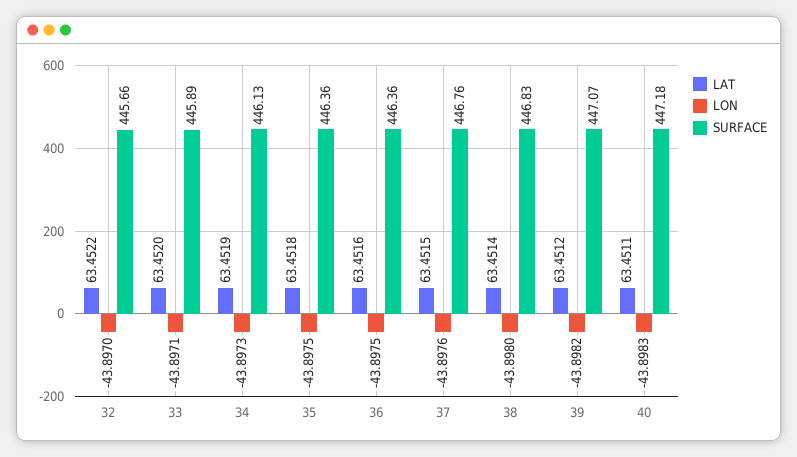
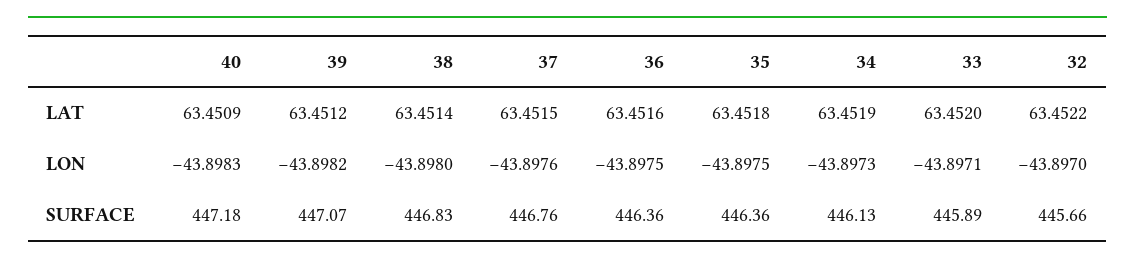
  {
    "LAT": {
      "32": 63.4522,
      "33": 63.452,
      "34": 63.4519,
      "35": 63.4518,
      "36": 63.4516,
      "37": 63.4515,
      "38": 63.4514,
      "39": 63.4512,
-     "40": 63.4511
+     "40": 63.4509
    },
    "LON": {
      "32": -43.897,
      "33": -43.8971,
      "34": -43.8973,
      "35": -43.8975,
      "36": -43.8975,
      "37": -43.8976,
      "38": -43.898,
      "39": -43.8982,
      "40": -43.8983
    },
    "SURFACE": {
      "32": 445.66,
      "33": 445.89,
      "34": 446.13,
      "35": 446.36,
      "36": 446.36,
      "37": 446.76,
      "38": 446.83,
      "39": 447.07,
      "40": 447.18
    }
  }

